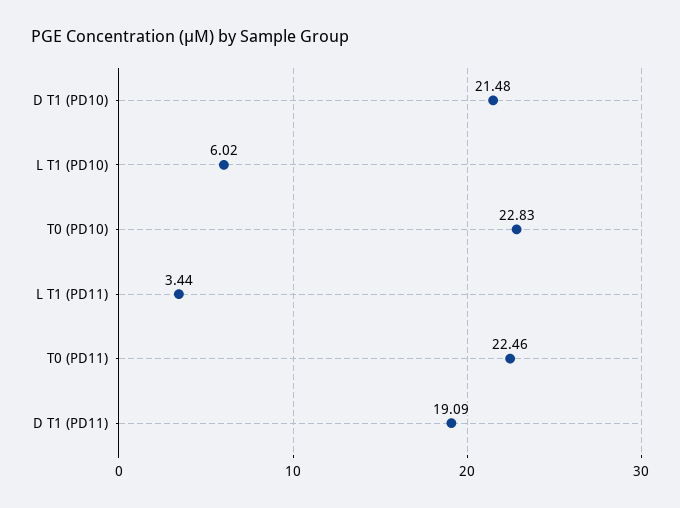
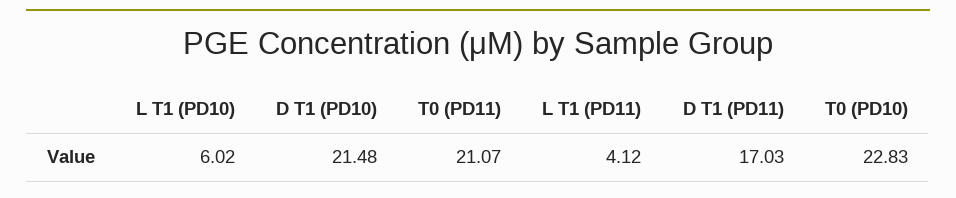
  {
    "D T1 (PD10)": 21.48,
    "L T1 (PD10)": 6.02,
    "T0 (PD10)": 22.83,
-   "L T1 (PD11)": 3.44,
+   "L T1 (PD11)": 4.12,
-   "T0 (PD11)": 22.46,
+   "T0 (PD11)": 21.07,
-   "D T1 (PD11)": 19.09
+   "D T1 (PD11)": 17.03
  }

